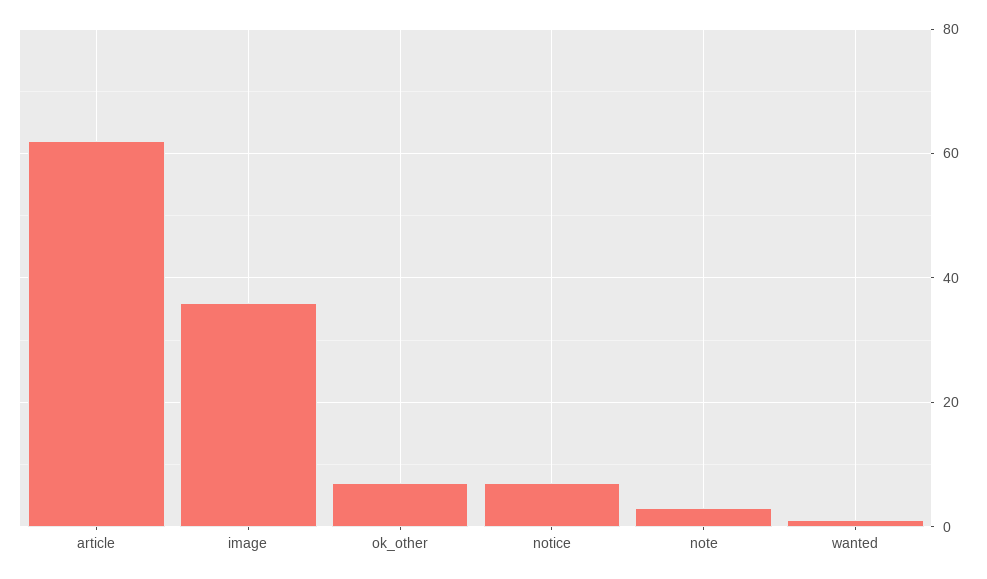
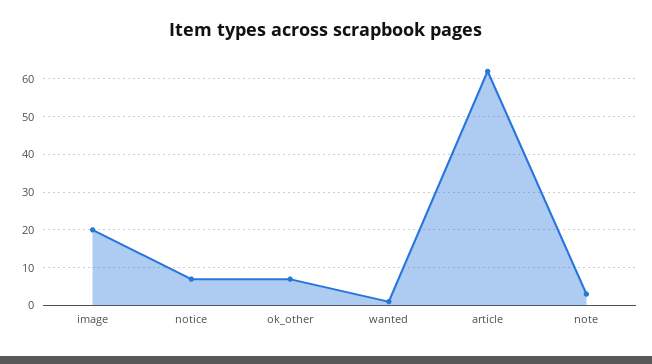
  {
    "article": 60,
-   "image": 35,
+   "image": 20,
    "ok_other": 5,
    "notice": 5,
    "note": 5,
    "wanted": 0
  }

